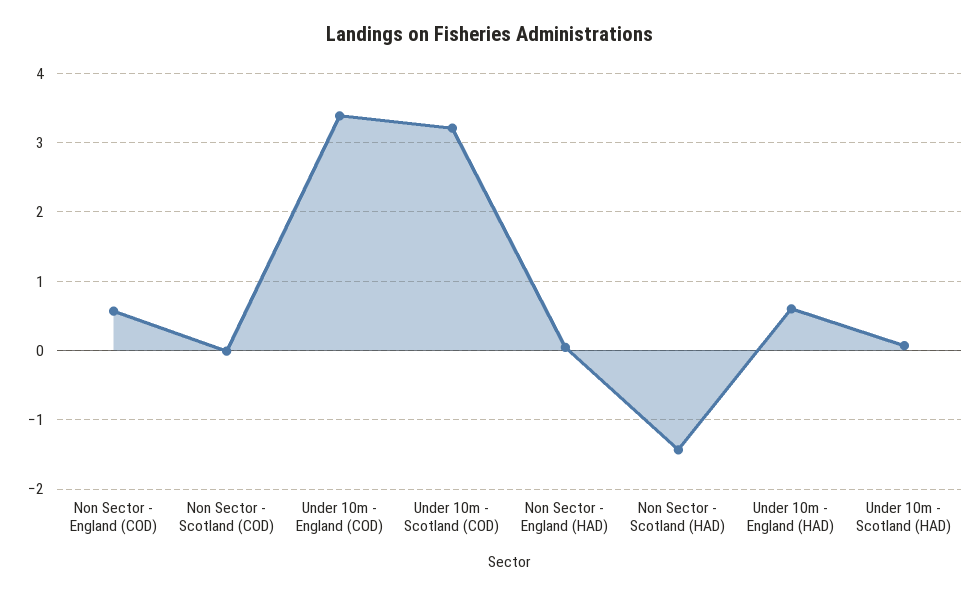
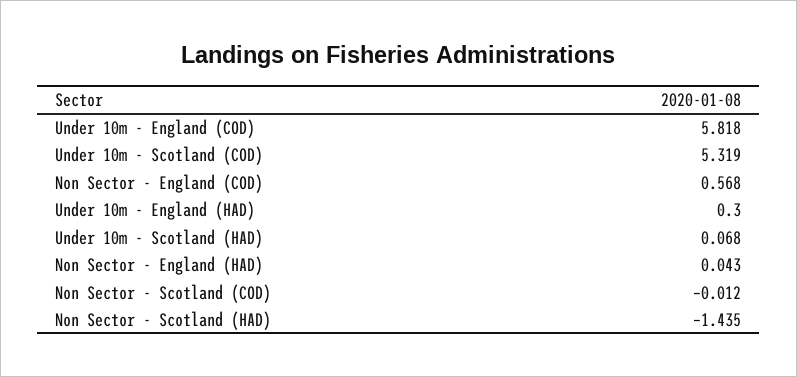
  {
    "Non Sector - England (COD)": 0.568,
    "Non Sector - Scotland (COD)": -0.012,
-   "Under 10m - England (COD)": 3.4,
+   "Under 10m - England (COD)": 5.818,
-   "Under 10m - Scotland (COD)": 3.2,
+   "Under 10m - Scotland (COD)": 5.319,
    "Non Sector - England (HAD)": 0.043,
    "Non Sector - Scotland (HAD)": -1.435,
-   "Under 10m - England (HAD)": 0.6,
+   "Under 10m - England (HAD)": 0.3,
    "Under 10m - Scotland (HAD)": 0.068
  }

